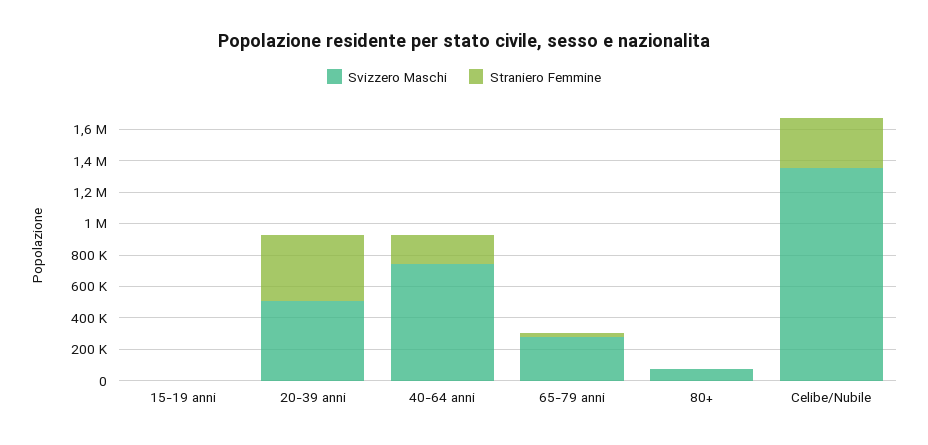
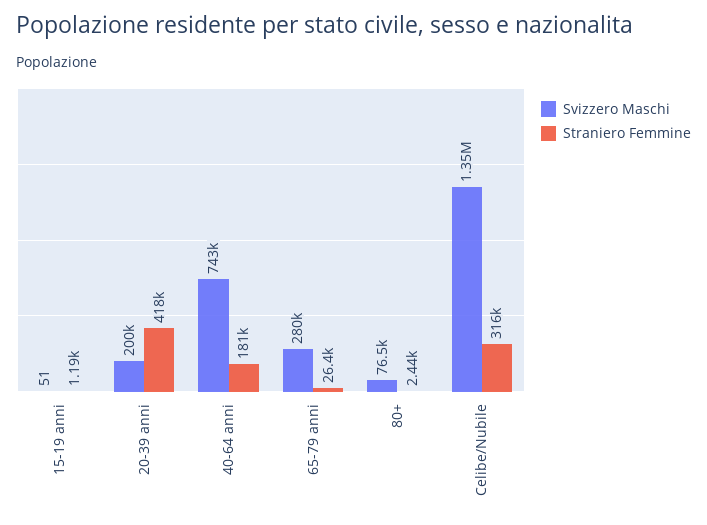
  {
    "Svizzero Maschi": {
      "15-19 anni": 51,
-     "20-39 anni": 500000,
+     "20-39 anni": 200000,
      "40-64 anni": 743000,
      "65-79 anni": 280000,
      "80+": 76500,
      "Celibe/Nubile": 1350000
    },
    "Straniero Femmine": {
      "15-19 anni": 1190,
      "20-39 anni": 418000,
      "40-64 anni": 181000,
      "65-79 anni": 26400,
      "80+": 2440,
      "Celibe/Nubile": 316000
    }
  }

